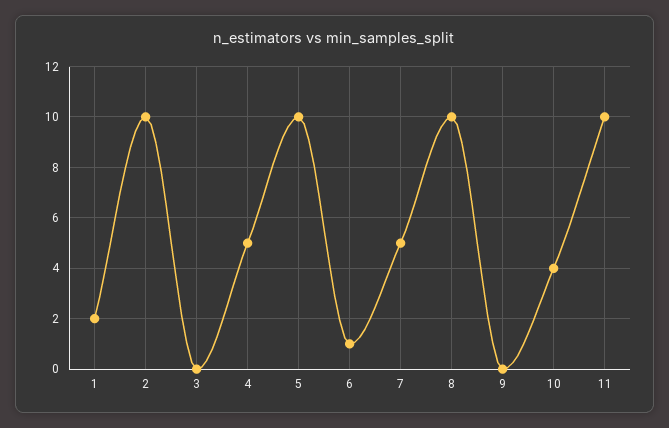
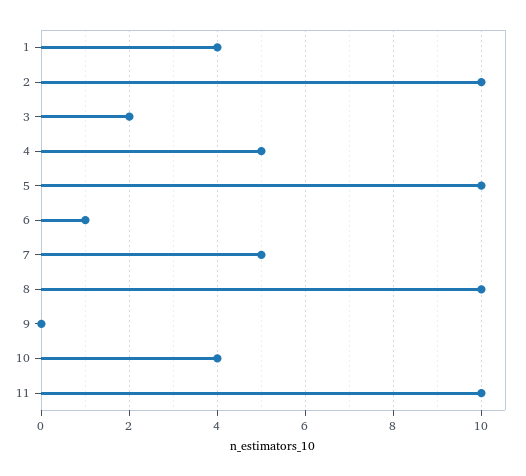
  {
-   "1": 2,
+   "1": 4,
    "2": 10,
-   "3": 0,
+   "3": 2,
    "4": 5,
    "5": 10,
    "6": 1,
    "7": 5,
    "8": 10,
    "9": 0,
    "10": 4,
    "11": 10
  }

